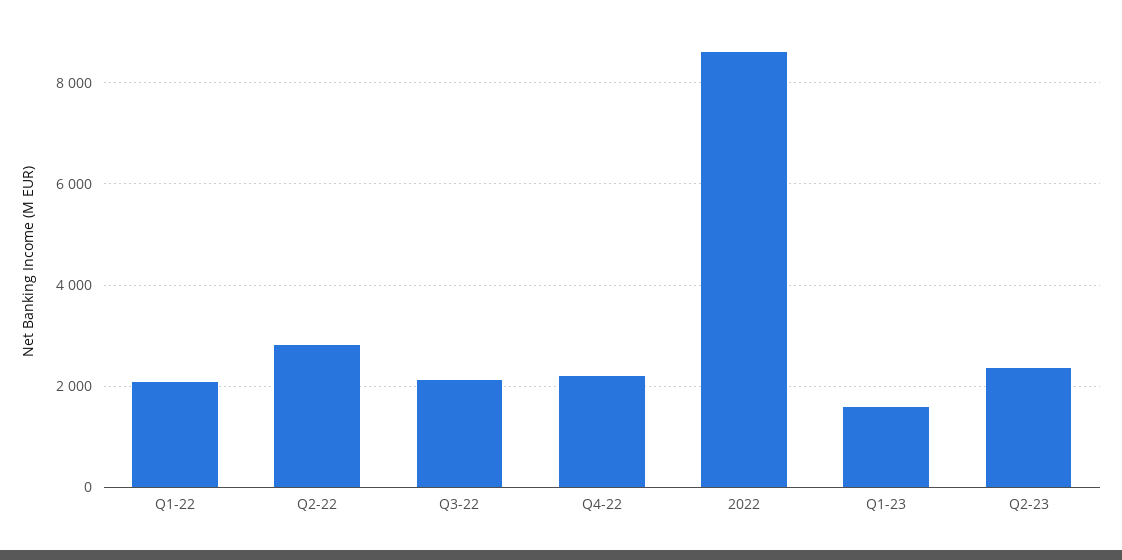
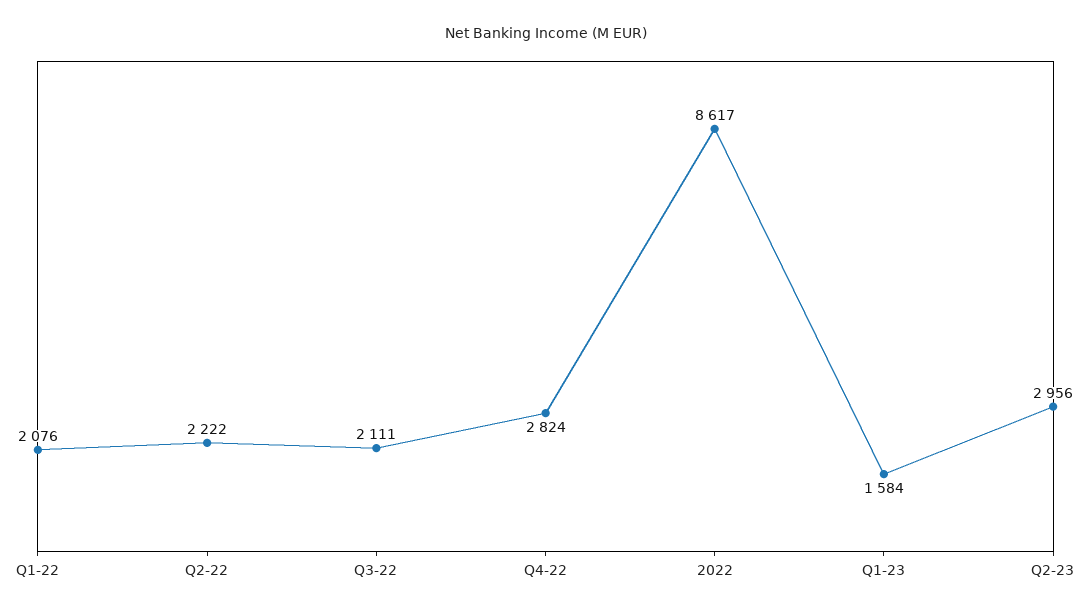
  {
    "Q1-22": 2076,
-   "Q2-22": 2800,
+   "Q2-22": 2222,
    "Q3-22": 2111,
-   "Q4-22": 2200,
+   "Q4-22": 2824,
    "2022": 8617,
    "Q1-23": 1584,
-   "Q2-23": 2400
+   "Q2-23": 2956
  }

